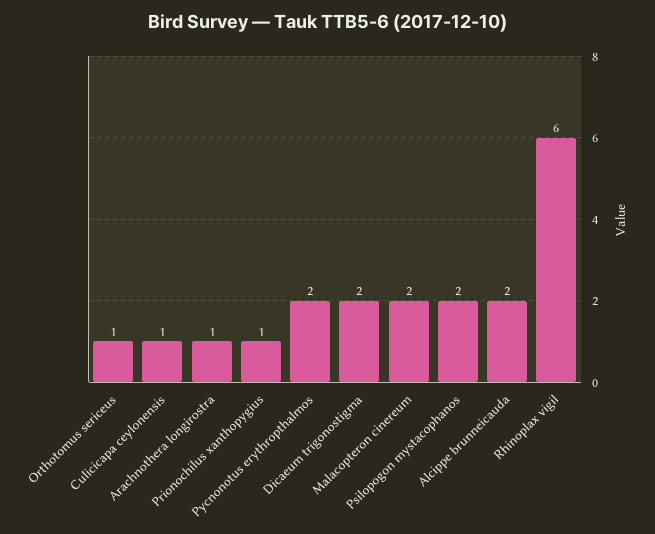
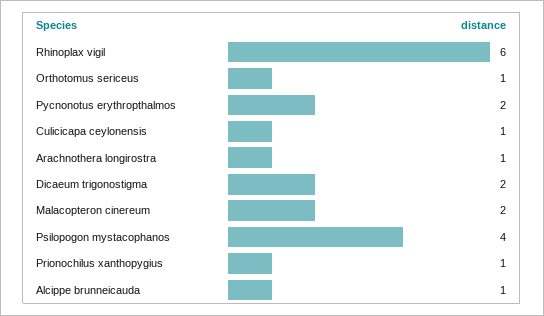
  {
    "Orthotomus sericeus": 1,
    "Culicicapa ceylonensis": 1,
    "Arachnothera longirostra": 1,
    "Prionochilus xanthopygius": 1,
    "Pycnonotus erythropthalmos": 2,
    "Dicaeum trigonostigma": 2,
    "Malacopteron cinereum": 2,
-   "Psilopogon mystacophanos": 2,
+   "Psilopogon mystacophanos": 4,
-   "Alcippe brunneicauda": 2,
+   "Alcippe brunneicauda": 1,
    "Rhinoplax vigil": 6
  }

